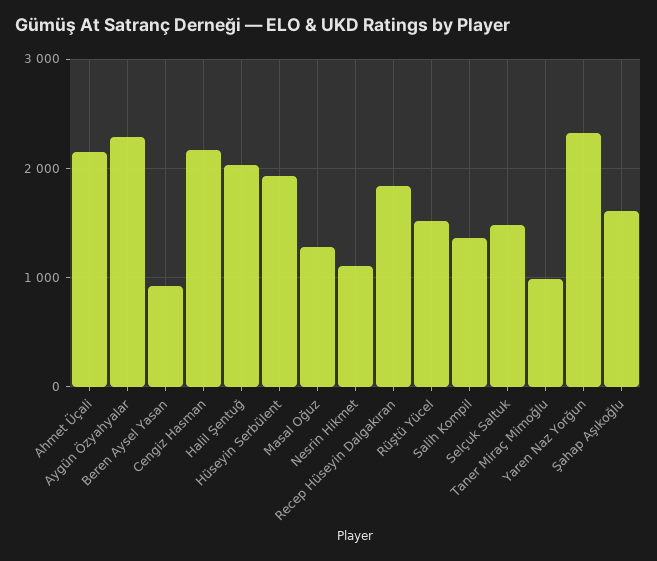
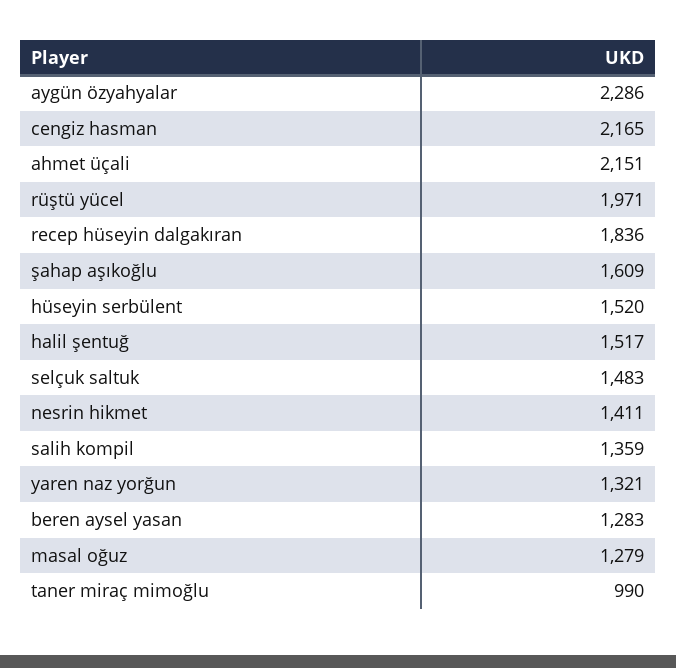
  {
    "Ahmet Üçali": 2151,
    "Aygün Özyahyalar": 2286,
-   "Beren Aysel Yasan": 900,
+   "Beren Aysel Yasan": 1283,
    "Cengiz Hasman": 2165,
-   "Halil Şentuğ": 2000,
+   "Halil Şentuğ": 1517,
-   "Hüseyin Serbülent": 1900,
+   "Hüseyin Serbülent": 1520,
    "Masal Oğuz": 1279,
-   "Nesrin Hikmet": 1100,
+   "Nesrin Hikmet": 1411,
    "Recep Hüseyin Dalgakıran": 1836,
-   "Rüştü Yücel": 1500,
+   "Rüştü Yücel": 1971,
    "Salih Kompil": 1359,
    "Selçuk Saltuk": 1483,
    "Taner Miraç Mimoğlu": 990,
-   "Yaren Naz Yorğun": 2300,
+   "Yaren Naz Yorğun": 1321,
    "Şahap Aşıkoğlu": 1609
  }

